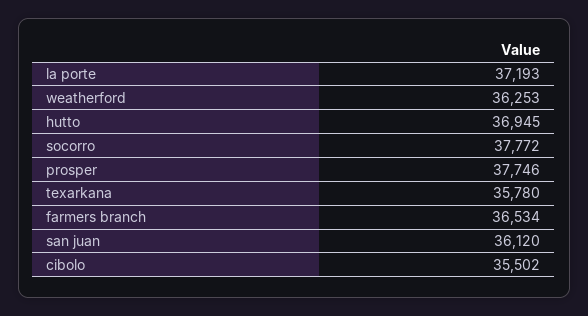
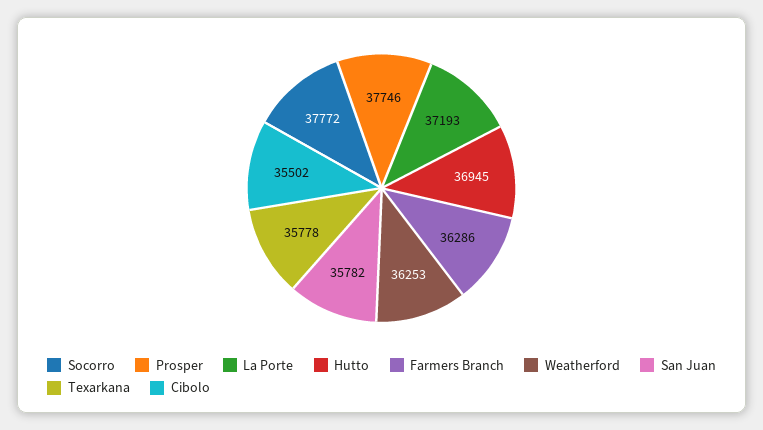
  {
    "la porte": 37193,
    "weatherford": 36253,
    "hutto": 36945,
    "socorro": 37772,
    "prosper": 37746,
-   "texarkana": 35780,
+   "texarkana": 35778,
-   "farmers branch": 36534,
+   "farmers branch": 36286,
-   "san juan": 36120,
+   "san juan": 35782,
    "cibolo": 35502
  }

